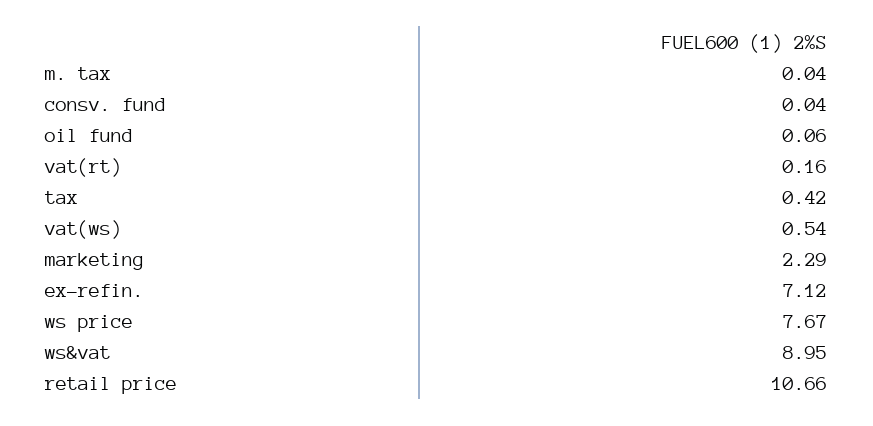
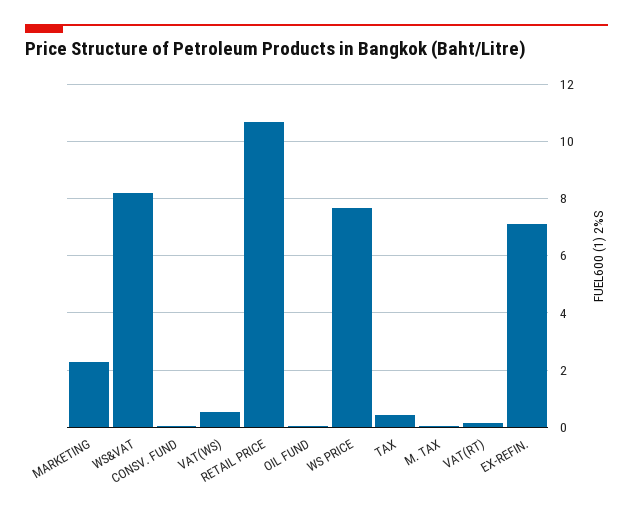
  {
    "m. tax": 0.04,
    "consv. fund": 0.04,
    "oil fund": 0.06,
    "vat(rt)": 0.16,
    "tax": 0.42,
    "vat(ws)": 0.54,
    "marketing": 2.29,
    "ex-refin.": 7.12,
    "ws price": 7.67,
-   "ws&vat": 8.95,
+   "ws&vat": 8.25,
    "retail price": 10.66
  }

